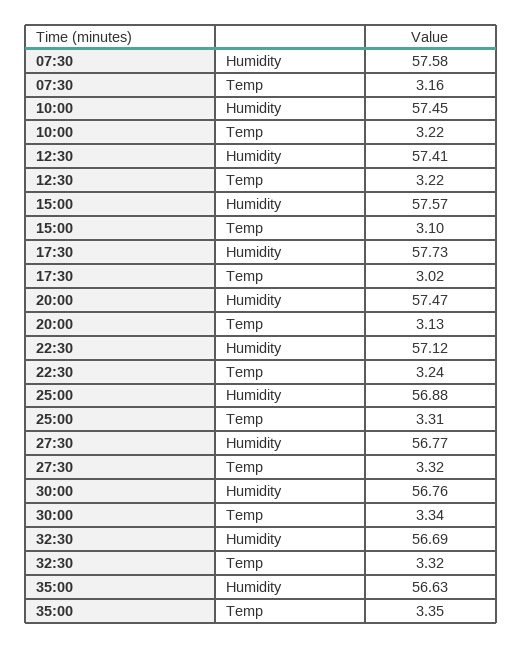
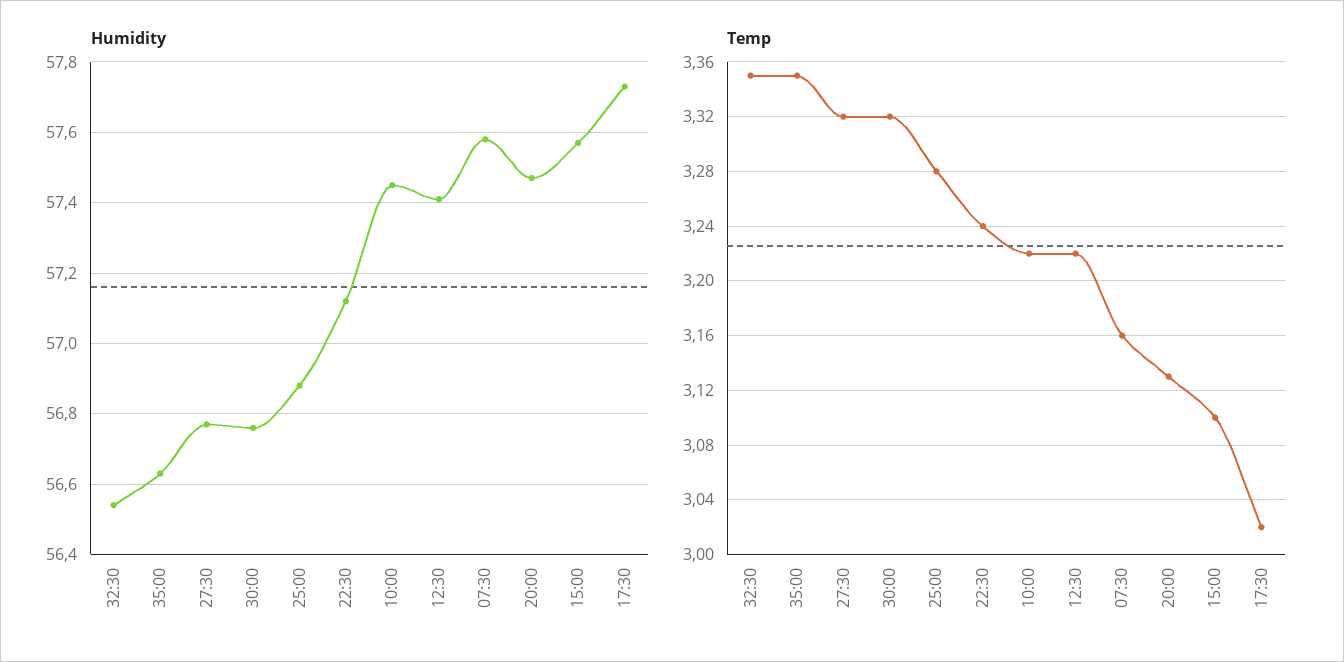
  {
    "Humidity": {
      "07:30": 57.58,
      "10:00": 57.45,
      "12:30": 57.41,
      "15:00": 57.57,
      "17:30": 57.73,
      "20:00": 57.47,
      "22:30": 57.12,
      "25:00": 56.88,
      "27:30": 56.77,
      "30:00": 56.76,
-     "32:30": 56.69,
+     "32:30": 56.55,
      "35:00": 56.63
    },
    "Temp": {
      "07:30": 3.16,
      "10:00": 3.22,
      "12:30": 3.22,
      "15:00": 3.1,
      "17:30": 3.02,
      "20:00": 3.13,
      "22:30": 3.24,
-     "25:00": 3.31,
+     "25:00": 3.28,
      "27:30": 3.32,
-     "30:00": 3.34,
+     "30:00": 3.32,
-     "32:30": 3.32,
+     "32:30": 3.35,
      "35:00": 3.35
    }
  }

